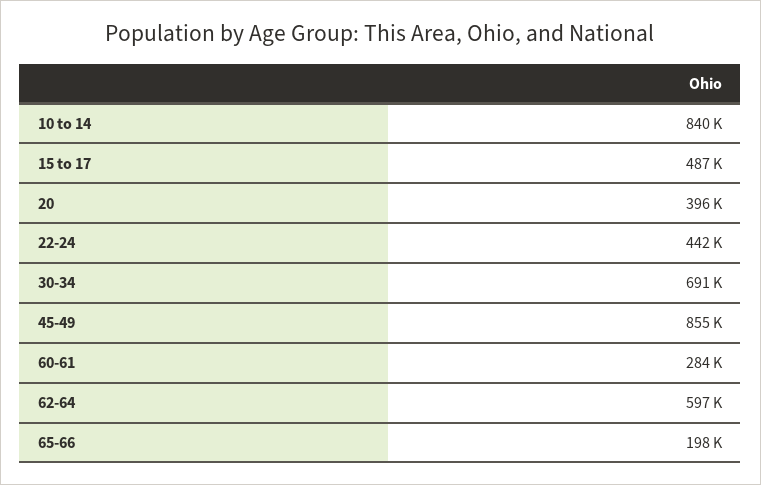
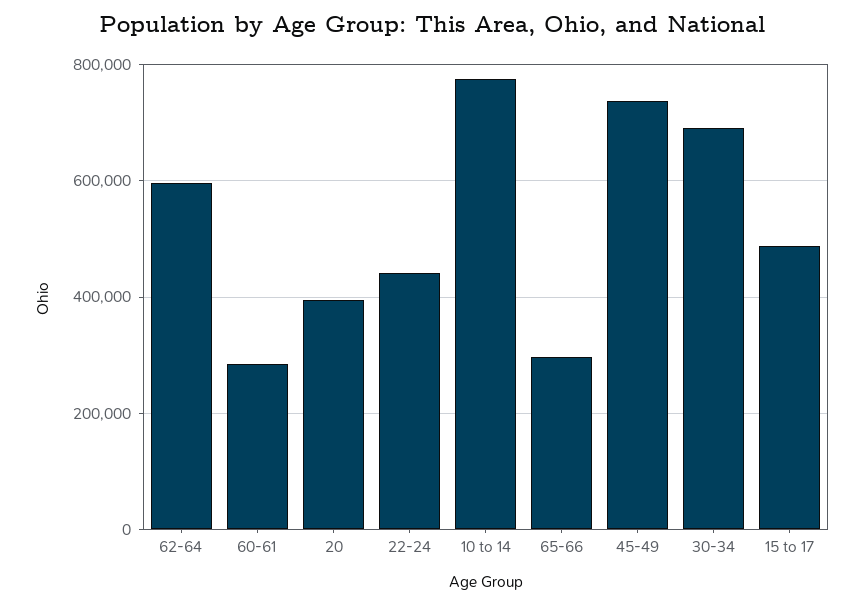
  {
-   "10 to 14": 840000,
+   "10 to 14": 780000,
    "15 to 17": 487000,
    "20": 396000,
    "22-24": 442000,
    "30-34": 691000,
-   "45-49": 855000,
+   "45-49": 740000,
    "60-61": 284000,
    "62-64": 597000,
-   "65-66": 198000
+   "65-66": 300000
  }

